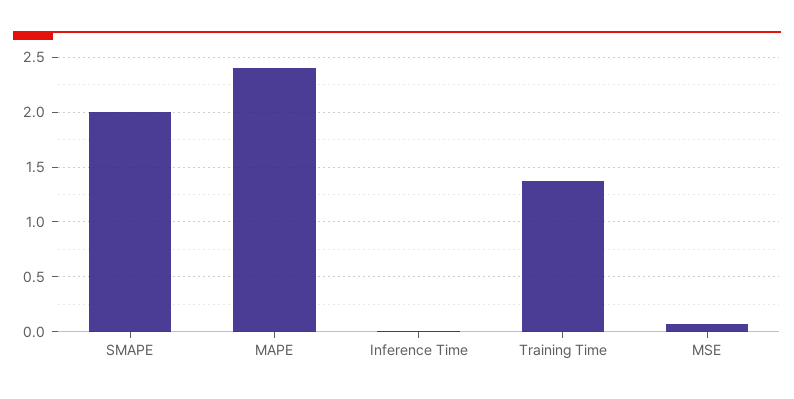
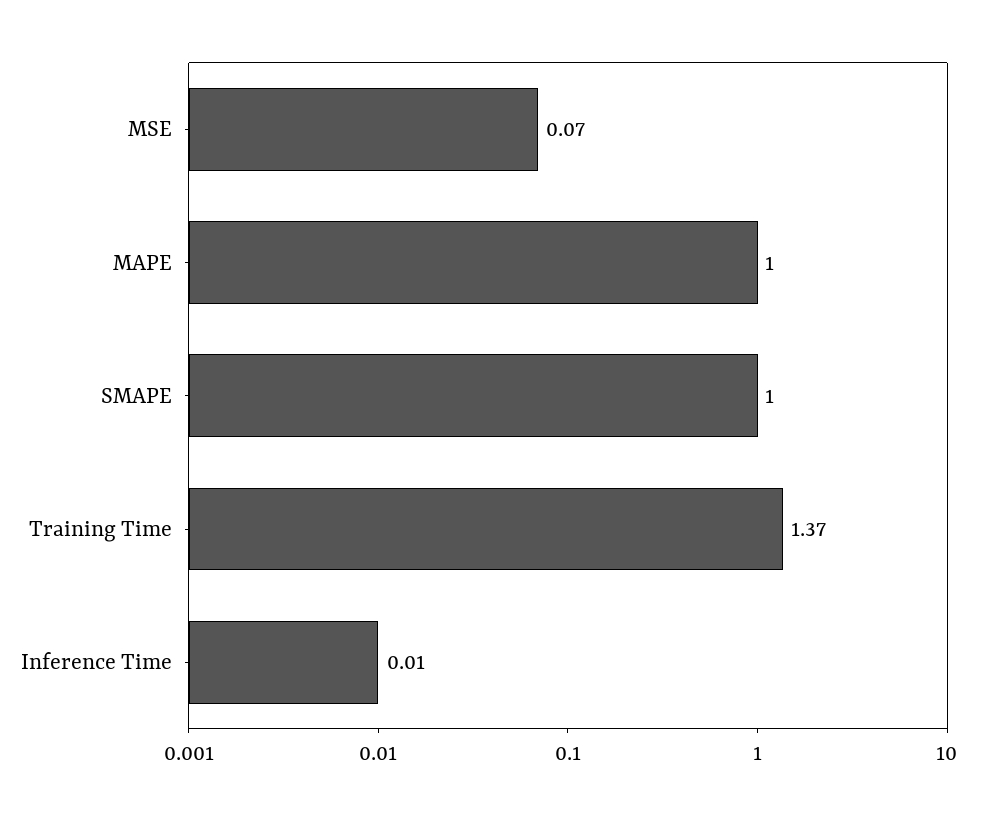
  {
-   "SMAPE": 2,
+   "SMAPE": 1,
-   "MAPE": 2.4,
+   "MAPE": 1,
    "Inference Time": 0.01,
    "Training Time": 1.37,
    "MSE": 0.07
  }

